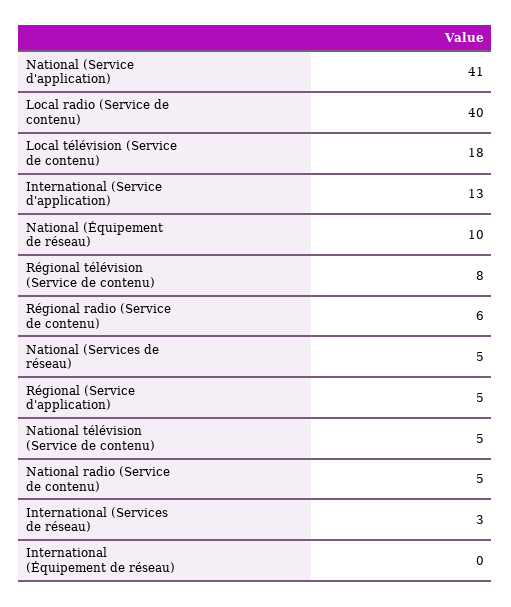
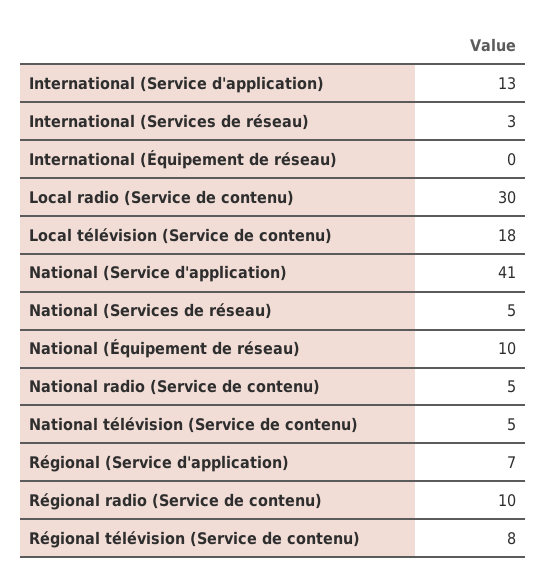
  {
    "National (Service d'application)": 41,
-   "Local radio (Service de contenu)": 40,
+   "Local radio (Service de contenu)": 30,
    "Local télévision (Service de contenu)": 18,
    "International (Service d'application)": 13,
    "National (Équipement de réseau)": 10,
    "Régional télévision (Service de contenu)": 8,
-   "Régional radio (Service de contenu)": 6,
+   "Régional radio (Service de contenu)": 10,
    "National (Services de réseau)": 5,
-   "Régional (Service d'application)": 5,
+   "Régional (Service d'application)": 7,
    "National télévision (Service de contenu)": 5,
    "National radio (Service de contenu)": 5,
    "International (Services de réseau)": 3,
    "International (Équipement de réseau)": 0
  }

